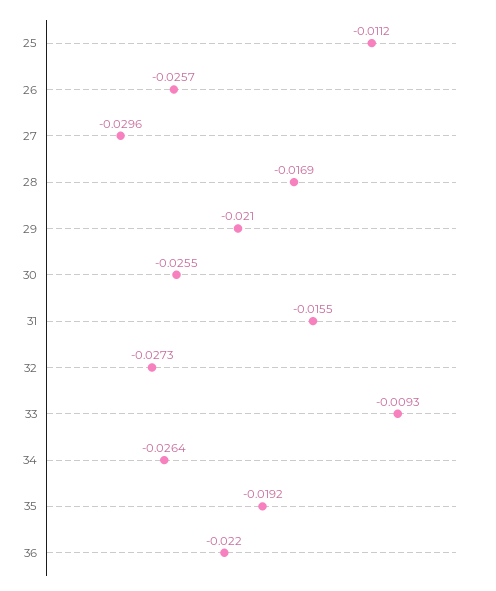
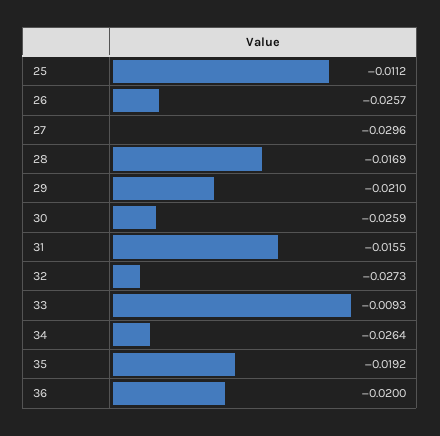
  {
    "25": -0.0112,
    "26": -0.0257,
    "27": -0.0296,
    "28": -0.0169,
    "29": -0.021,
-   "30": -0.0255,
+   "30": -0.0259,
    "31": -0.0155,
    "32": -0.0273,
    "33": -0.0093,
    "34": -0.0264,
    "35": -0.0192,
-   "36": -0.022
+   "36": -0.02
  }

